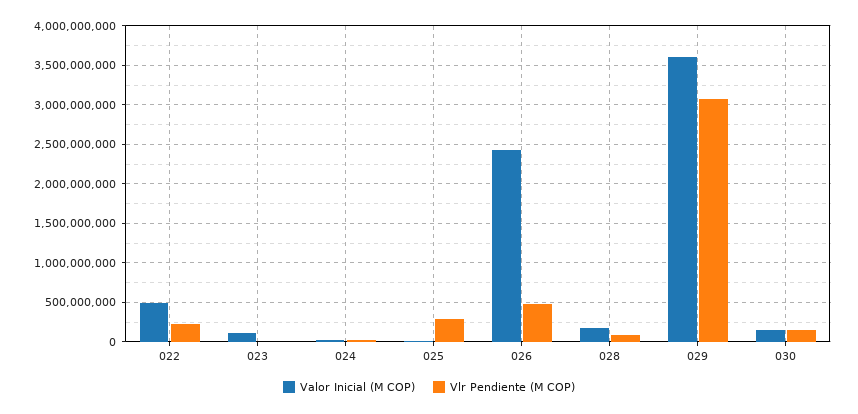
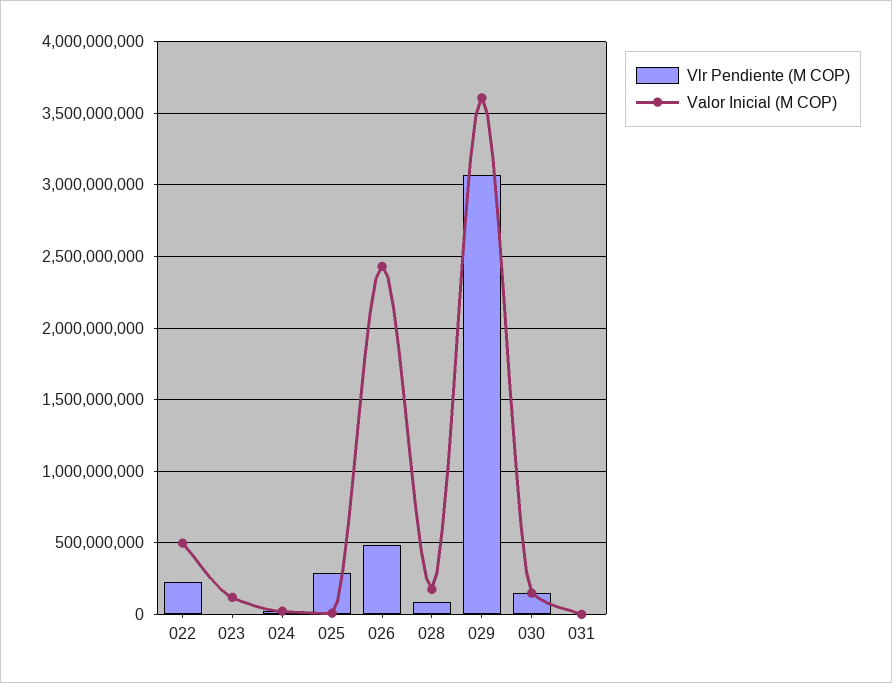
  {
    "Valor Inicial (M COP)": {
      "022": 500000000,
      "023": 100000000,
      "024": 0,
      "025": 0,
      "026": 2450000000,
      "028": 200000000,
      "029": 3600000000,
-     "030": 150000000
+     "030": 150000000,
+     "031": 0
    },
    "Vlr Pendiente (M COP)": {
      "022": 250000000,
      "023": 0,
      "024": 0,
      "025": 300000000,
      "026": 500000000,
      "028": 100000000,
      "029": 3050000000,
-     "030": 150000000
+     "030": 150000000,
+     "031": 0
    }
  }

